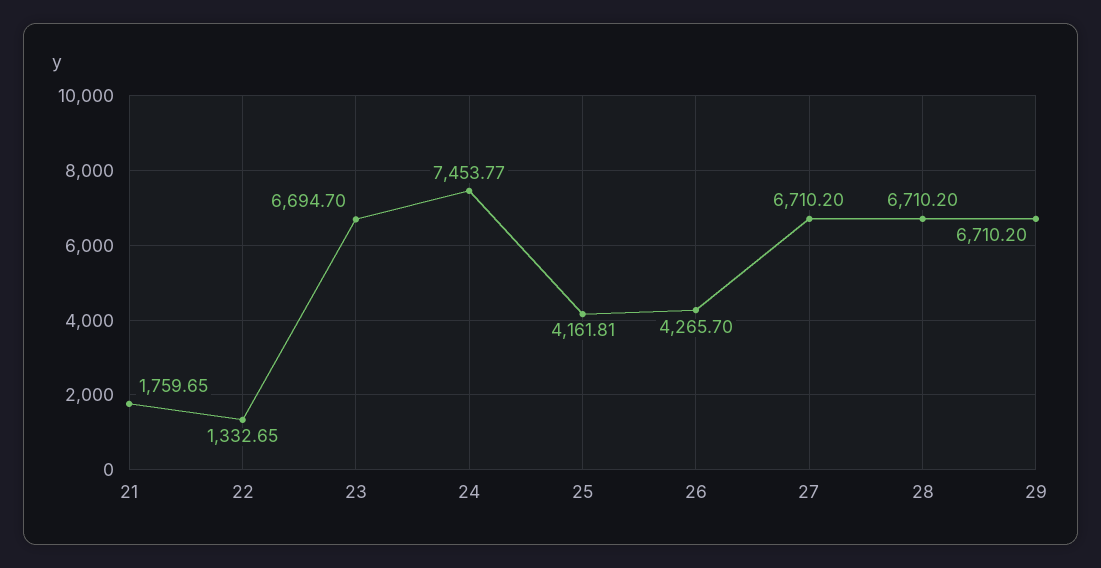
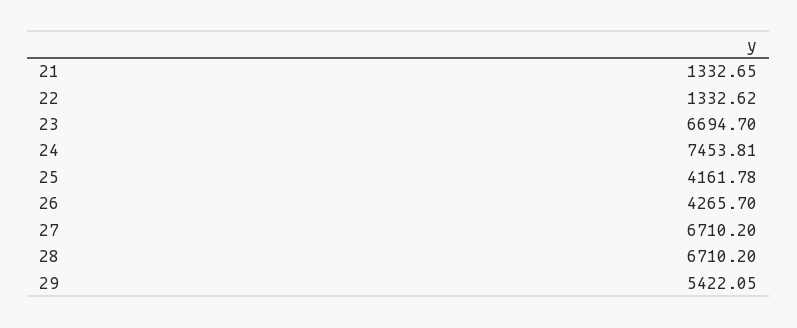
  {
-   "21": 1759.65,
+   "21": 1332.65,
-   "22": 1332.65,
+   "22": 1332.62,
    "23": 6694.7,
-   "24": 7453.77,
+   "24": 7453.81,
-   "25": 4161.81,
+   "25": 4161.78,
    "26": 4265.7,
    "27": 6710.2,
    "28": 6710.2,
-   "29": 6710.2
+   "29": 5422.05
  }

